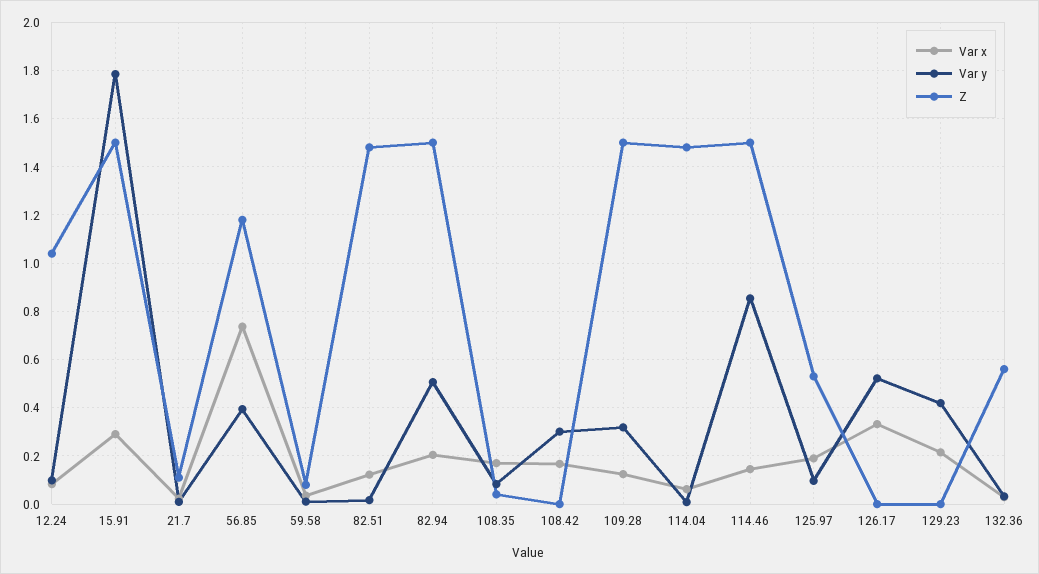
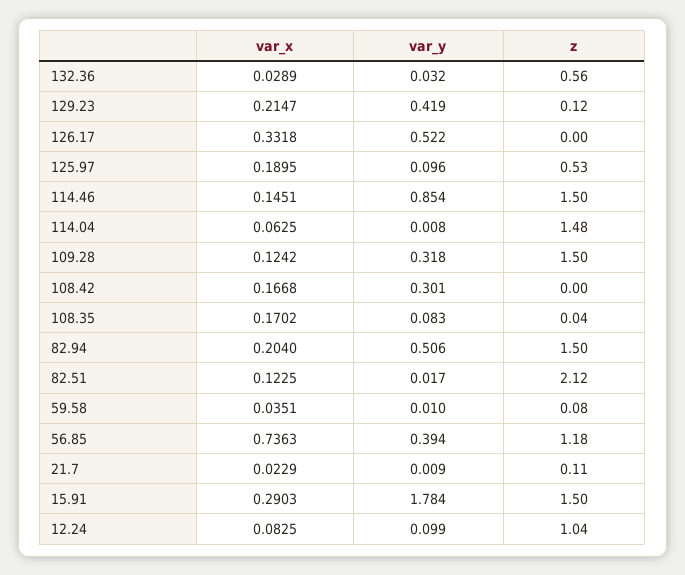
  {
    "Var x": {
      "12.24": 0.0825,
      "15.91": 0.2903,
      "21.7": 0.0229,
      "56.85": 0.7363,
      "59.58": 0.0351,
      "82.51": 0.1225,
      "82.94": 0.204,
      "108.35": 0.1702,
      "108.42": 0.1668,
      "109.28": 0.1242,
      "114.04": 0.0625,
      "114.46": 0.1451,
      "125.97": 0.1895,
      "126.17": 0.3318,
      "129.23": 0.2147,
      "132.36": 0.0289
    },
    "Var y": {
      "12.24": 0.099,
      "15.91": 1.784,
      "21.7": 0.009,
      "56.85": 0.394,
      "59.58": 0.01,
      "82.51": 0.017,
      "82.94": 0.506,
      "108.35": 0.083,
      "108.42": 0.301,
      "109.28": 0.318,
      "114.04": 0.008,
      "114.46": 0.854,
      "125.97": 0.096,
      "126.17": 0.522,
      "129.23": 0.419,
      "132.36": 0.032
    },
    "Z": {
      "12.24": 1.04,
      "15.91": 1.5,
      "21.7": 0.11,
      "56.85": 1.18,
      "59.58": 0.08,
-     "82.51": 1.475,
+     "82.51": 2.12,
      "82.94": 1.5,
      "108.35": 0.04,
      "108.42": 0,
      "109.28": 1.5,
      "114.04": 1.48,
      "114.46": 1.5,
      "125.97": 0.53,
      "126.17": 0,
-     "129.23": 0,
+     "129.23": 0.12,
      "132.36": 0.56
    }
  }

